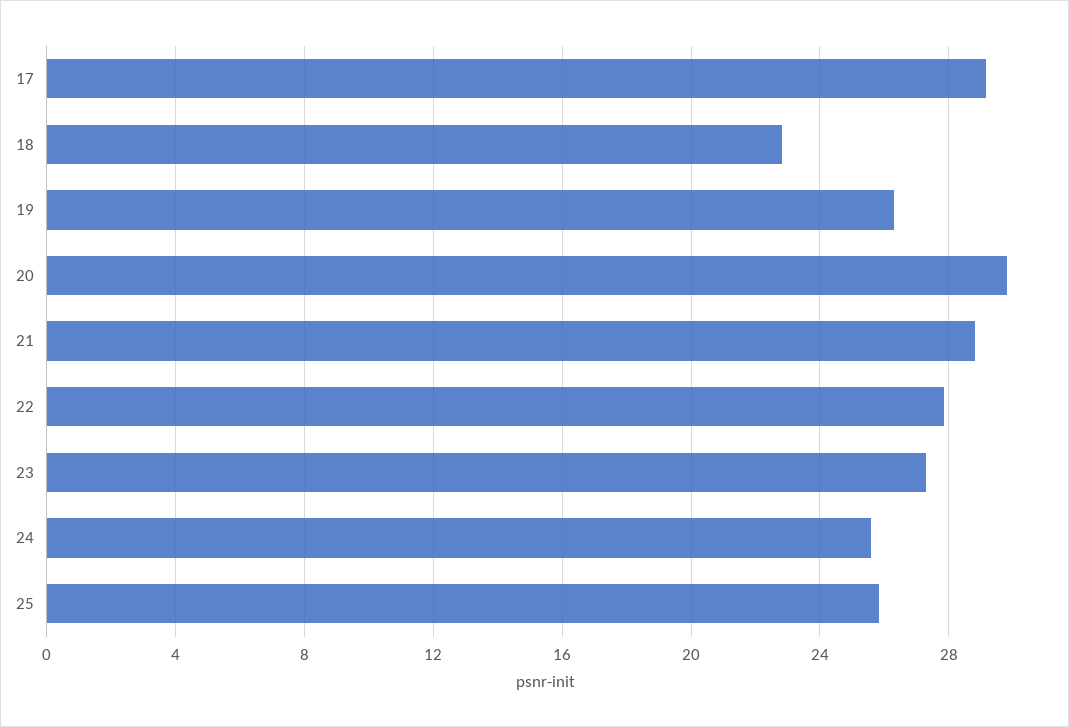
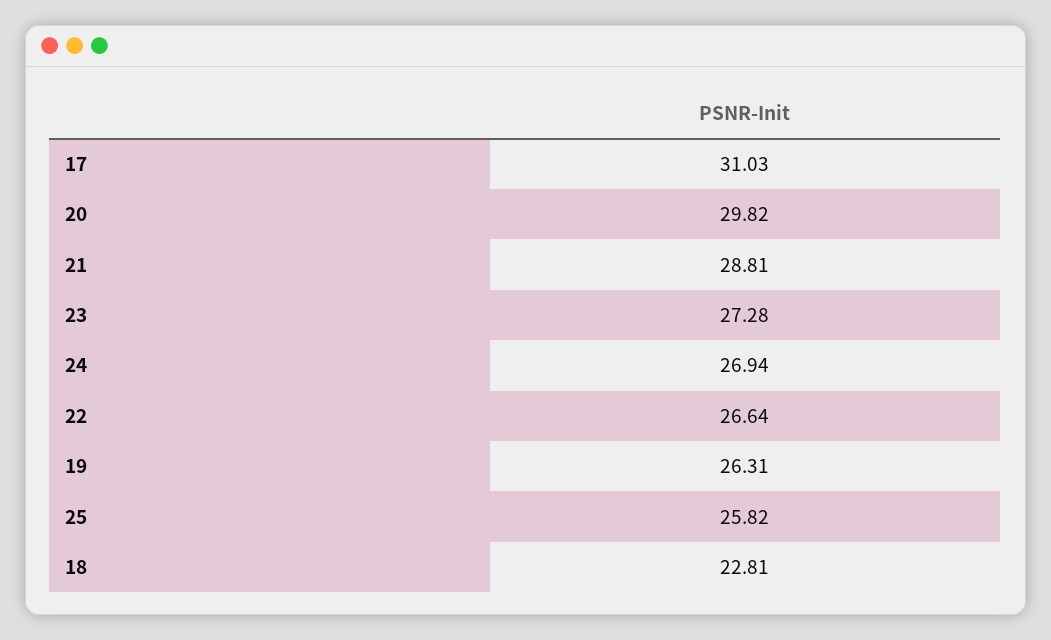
  {
-   "17": 29,
+   "17": 31.03,
    "18": 22.81,
    "19": 26.31,
    "20": 29.82,
    "21": 28.81,
-   "22": 28,
+   "22": 26.64,
    "23": 27.28,
-   "24": 25.5,
+   "24": 26.94,
    "25": 25.82
  }

